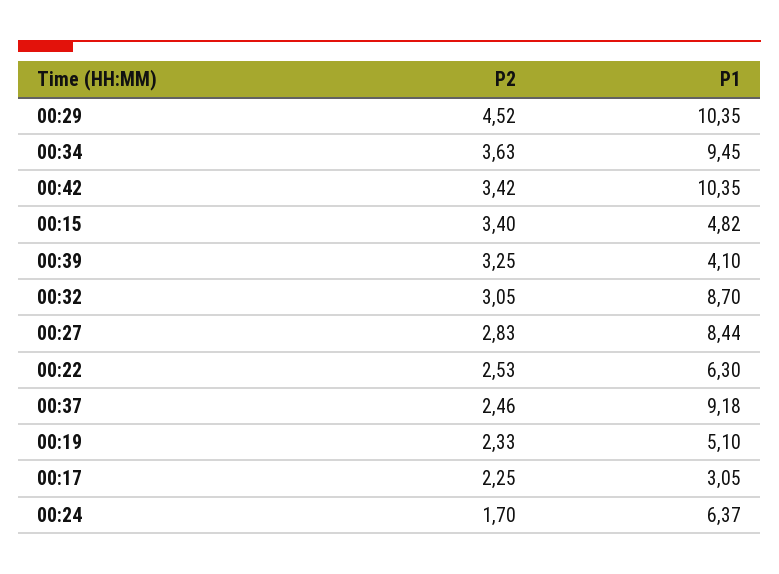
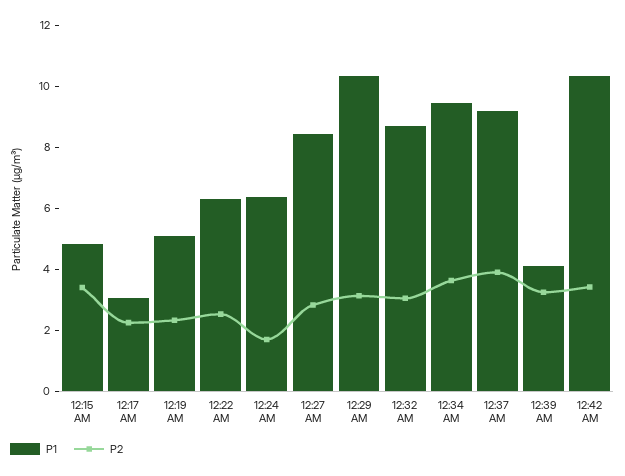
  {
    "P2": {
-     "00:29": 4.52,
+     "00:29": 3,
      "00:34": 3.63,
      "00:42": 3.42,
      "00:15": 3.4,
      "00:39": 3.25,
      "00:32": 3.05,
      "00:27": 2.83,
      "00:22": 2.53,
-     "00:37": 2.46,
+     "00:37": 4,
      "00:19": 2.33,
      "00:17": 2.25,
      "00:24": 1.7
    },
    "P1": {
      "00:29": 10.35,
      "00:34": 9.45,
      "00:42": 10.35,
      "00:15": 4.82,
      "00:39": 4.1,
      "00:32": 8.7,
      "00:27": 8.44,
      "00:22": 6.3,
      "00:37": 9.18,
      "00:19": 5.1,
      "00:17": 3.05,
      "00:24": 6.37
    }
  }

